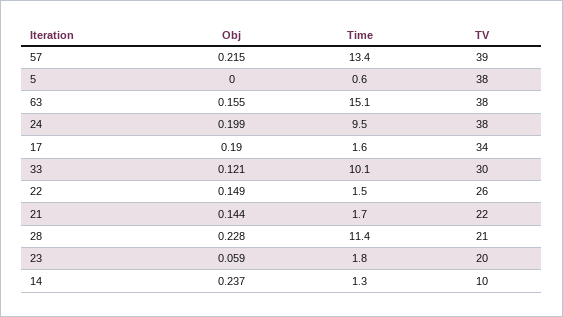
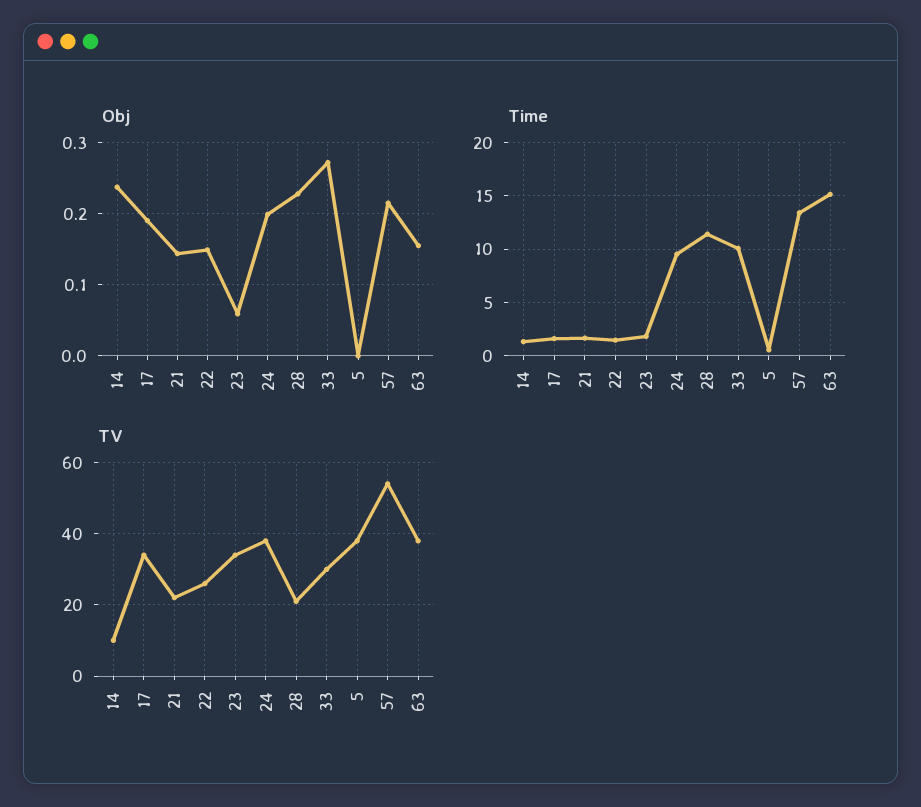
  {
    "Obj": {
      "57": 0.215,
      "5": 0,
      "63": 0.155,
      "24": 0.199,
      "17": 0.19,
-     "33": 0.121,
+     "33": 0.27,
      "22": 0.149,
      "21": 0.144,
      "28": 0.228,
      "23": 0.059,
      "14": 0.237
    },
    "Time": {
      "57": 13.4,
      "5": 0.6,
      "63": 15.1,
      "24": 9.5,
      "17": 1.6,
      "33": 10.1,
      "22": 1.5,
      "21": 1.7,
      "28": 11.4,
      "23": 1.8,
      "14": 1.3
    },
    "TV": {
-     "57": 39,
+     "57": 55,
      "5": 38,
      "63": 38,
      "24": 38,
      "17": 34,
      "33": 30,
      "22": 26,
      "21": 22,
      "28": 21,
-     "23": 20,
+     "23": 35,
      "14": 10
    }
  }

